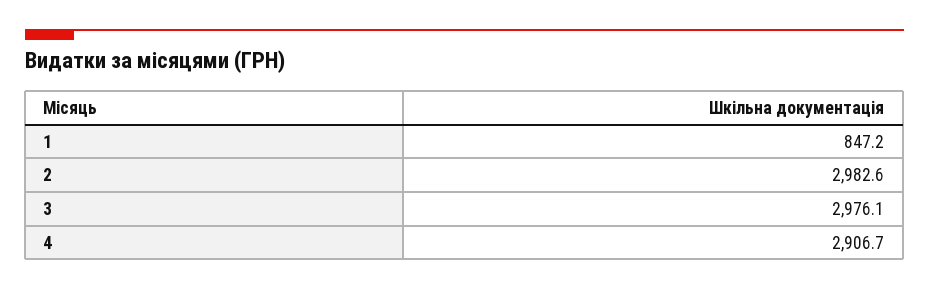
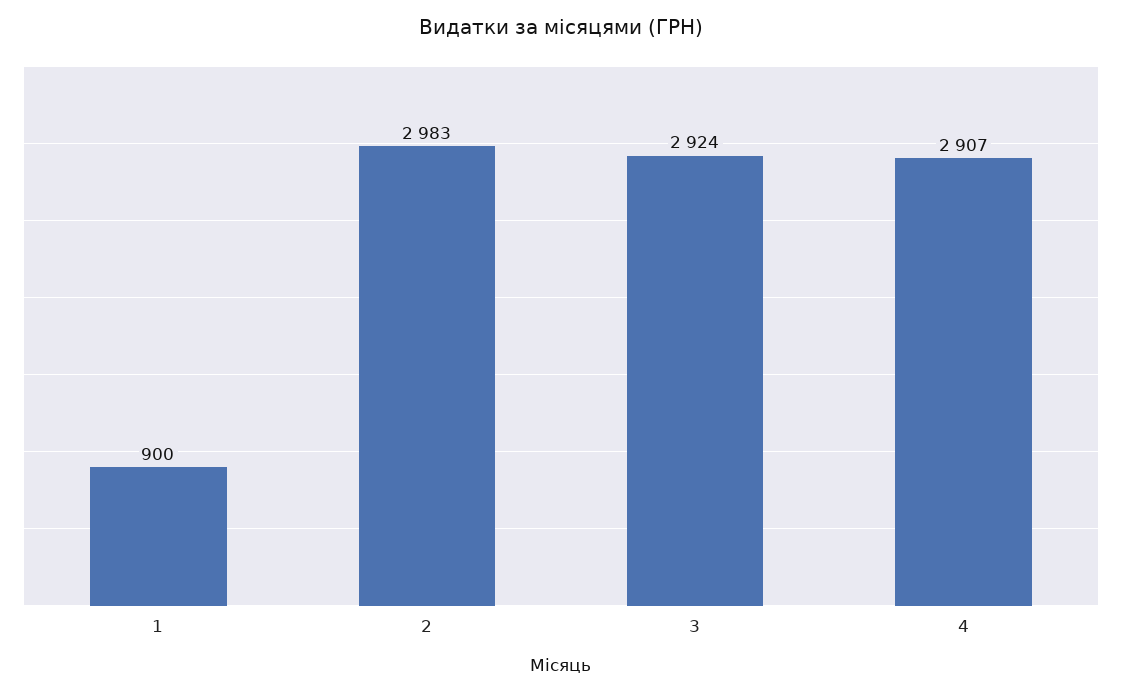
  {
-   "1": 847.2,
+   "1": 900,
    "2": 2982.6,
-   "3": 2976.1,
+   "3": 2924,
    "4": 2906.7
  }

